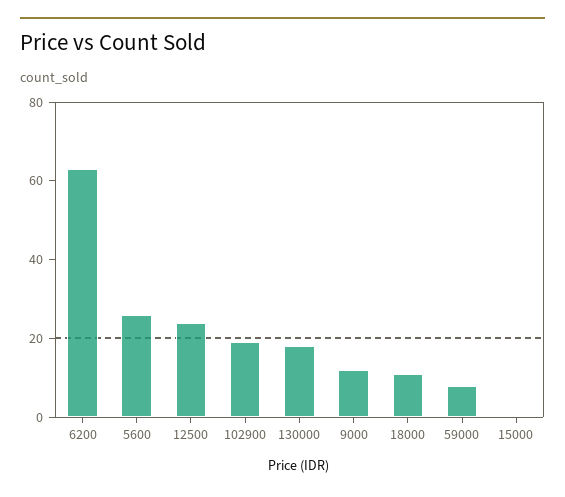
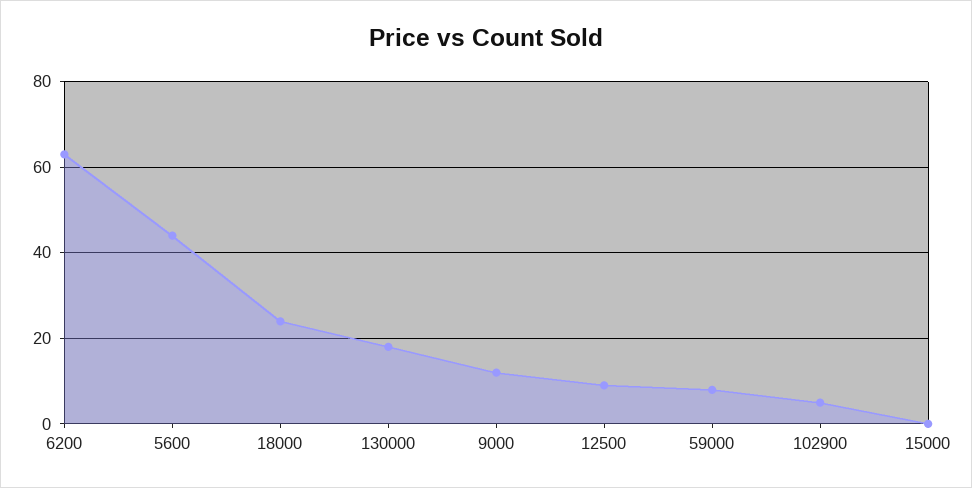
  {
    "6200": 65,
-   "5600": 25,
+   "5600": 45,
-   "12500": 25,
+   "12500": 10,
-   "102900": 20,
+   "102900": 5,
    "130000": 20,
    "9000": 10,
-   "18000": 10,
+   "18000": 25,
    "59000": 10,
    "15000": 0
  }

